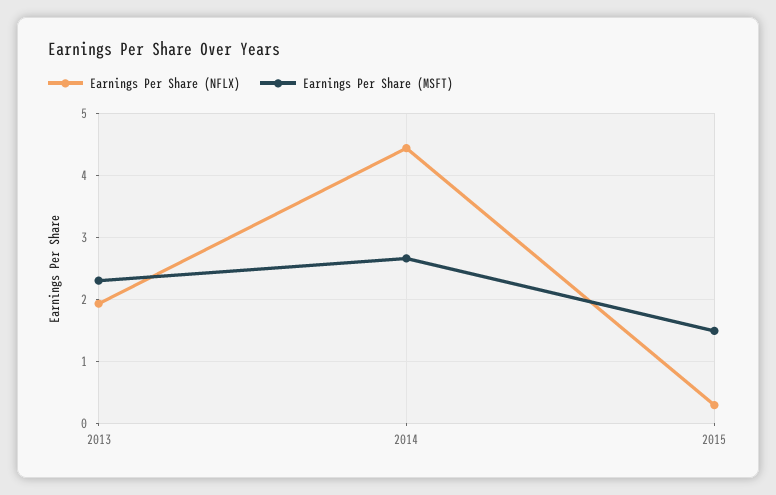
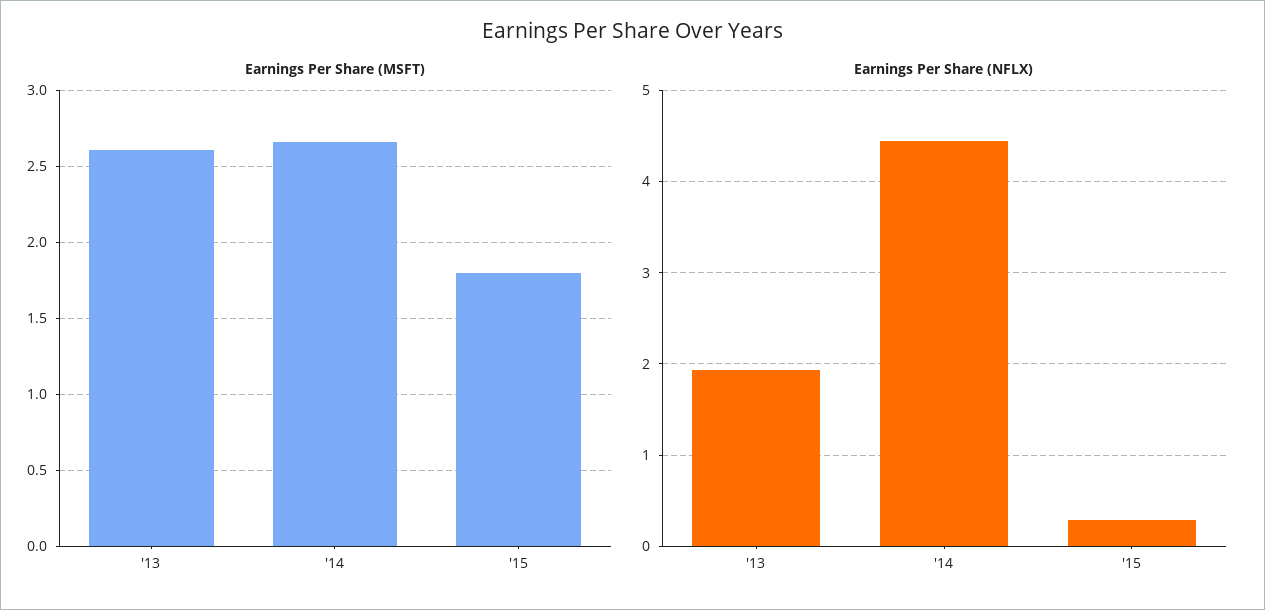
  {
    "Earnings Per Share (NFLX)": {
      "2013": 1.9,
      "2014": 4.4,
      "2015": 0.3
    },
    "Earnings Per Share (MSFT)": {
-     "2013": 2.3,
+     "2013": 2.6,
      "2014": 2.65,
-     "2015": 1.5
+     "2015": 1.8
    }
  }

